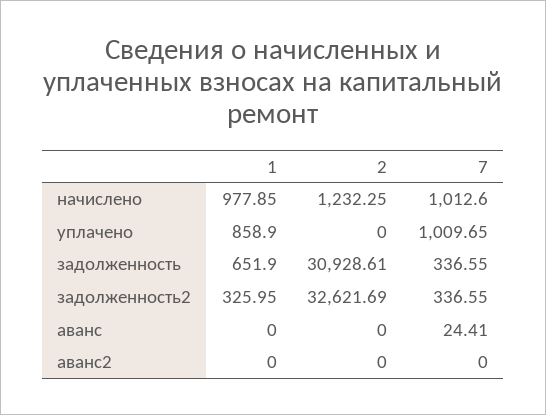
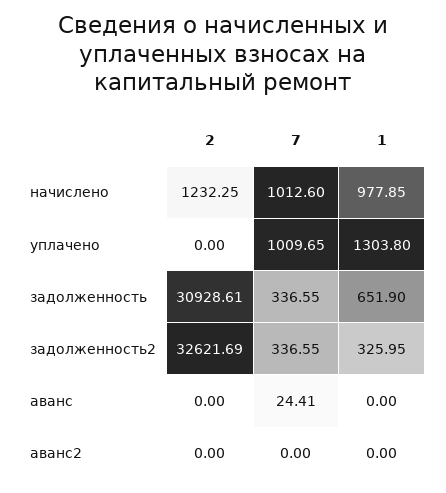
  {
    "1": {
      "начислено": 977.85,
-     "уплачено": 858.9,
+     "уплачено": 1303.8,
      "задолженность": 651.9,
      "задолженность2": 325.95,
      "аванс": 0,
      "аванс2": 0
    },
    "2": {
      "начислено": 1232.25,
      "уплачено": 0,
      "задолженность": 30928.61,
      "задолженность2": 32621.69,
      "аванс": 0,
      "аванс2": 0
    },
    "7": {
      "начислено": 1012.6,
      "уплачено": 1009.65,
      "задолженность": 336.55,
      "задолженность2": 336.55,
      "аванс": 24.41,
      "аванс2": 0
    }
  }

